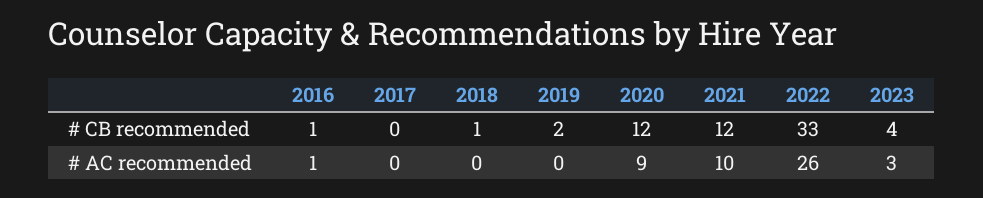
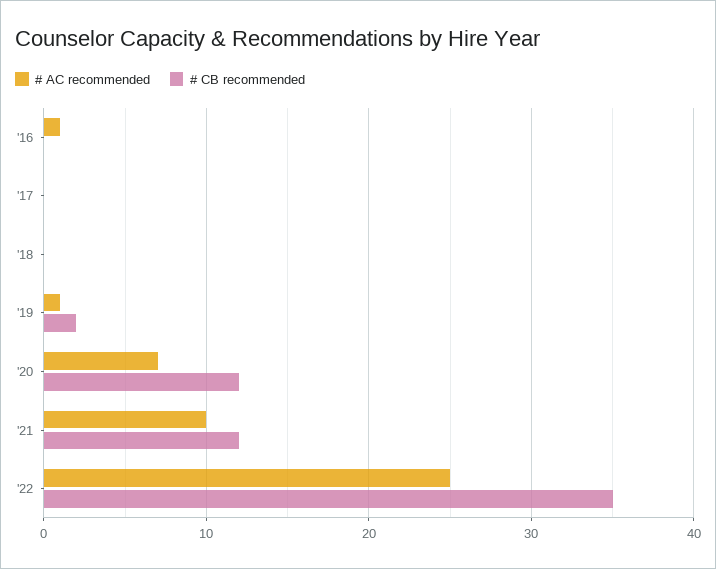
  {
    "# CB recommended": {
-     "2016": 1,
+     "2016": 0,
      "2017": 0,
-     "2018": 1,
+     "2018": 0,
      "2019": 2,
      "2020": 12,
      "2021": 12,
-     "2022": 33,
+     "2022": 35
-     "2023": 4
    },
    "# AC recommended": {
      "2016": 1,
      "2017": 0,
      "2018": 0,
-     "2019": 0,
+     "2019": 1,
-     "2020": 9,
+     "2020": 7,
      "2021": 10,
-     "2022": 26,
+     "2022": 25
-     "2023": 3
    }
  }

